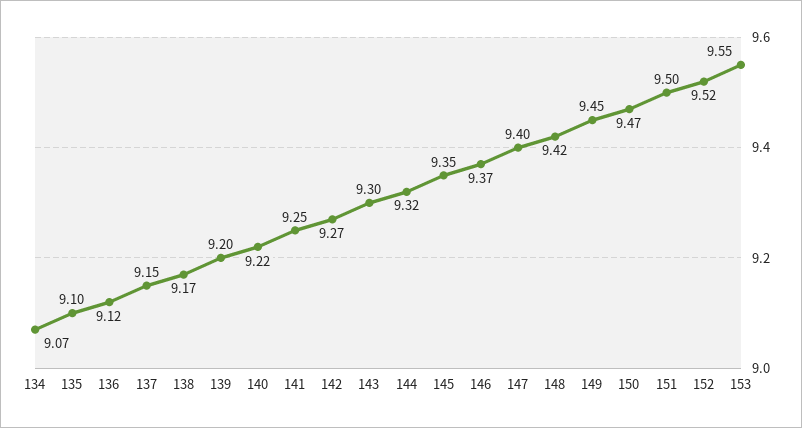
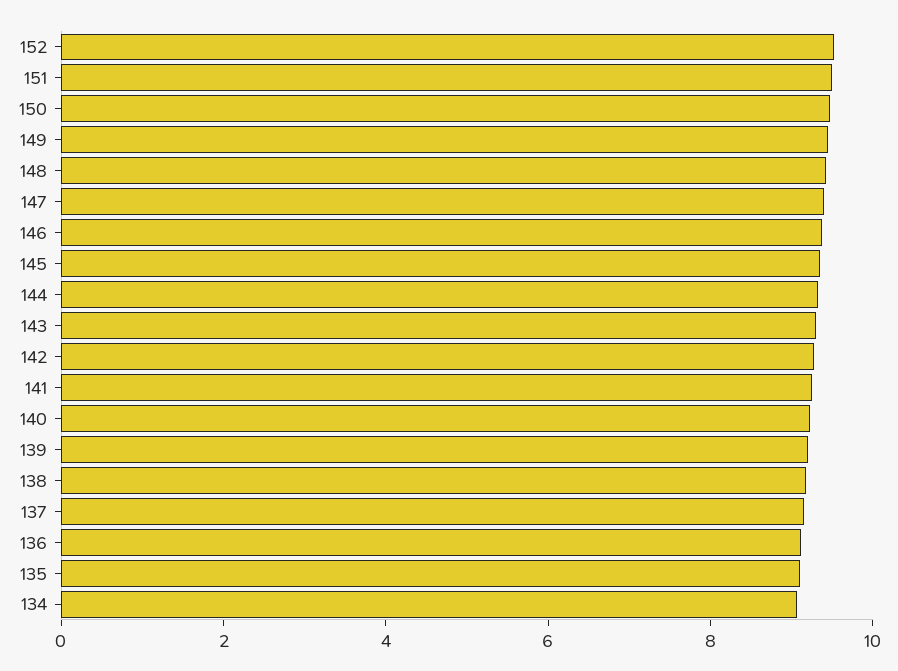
  {
    "134": 9.07,
    "135": 9.1,
    "136": 9.12,
    "137": 9.15,
    "138": 9.17,
    "139": 9.2,
    "140": 9.22,
    "141": 9.25,
    "142": 9.27,
    "143": 9.3,
    "144": 9.32,
    "145": 9.35,
    "146": 9.37,
    "147": 9.4,
    "148": 9.42,
    "149": 9.45,
    "150": 9.47,
    "151": 9.5,
-   "152": 9.52,
+   "152": 9.52
-   "153": 9.55
  }

